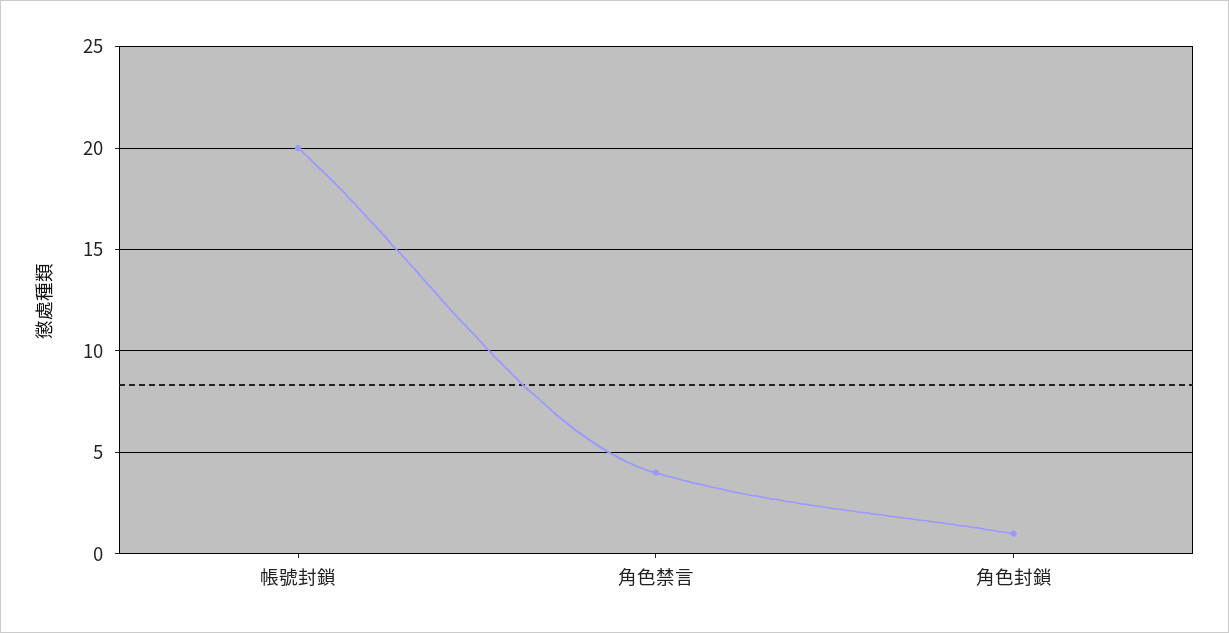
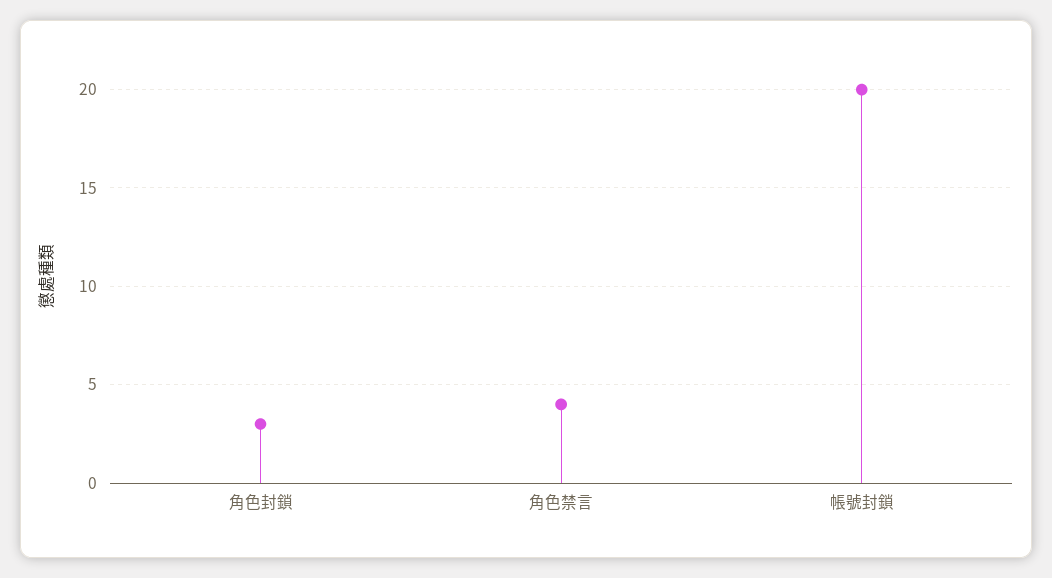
  {
    "帳號封鎖": 20,
    "角色禁言": 4,
-   "角色封鎖": 1
+   "角色封鎖": 3
  }

